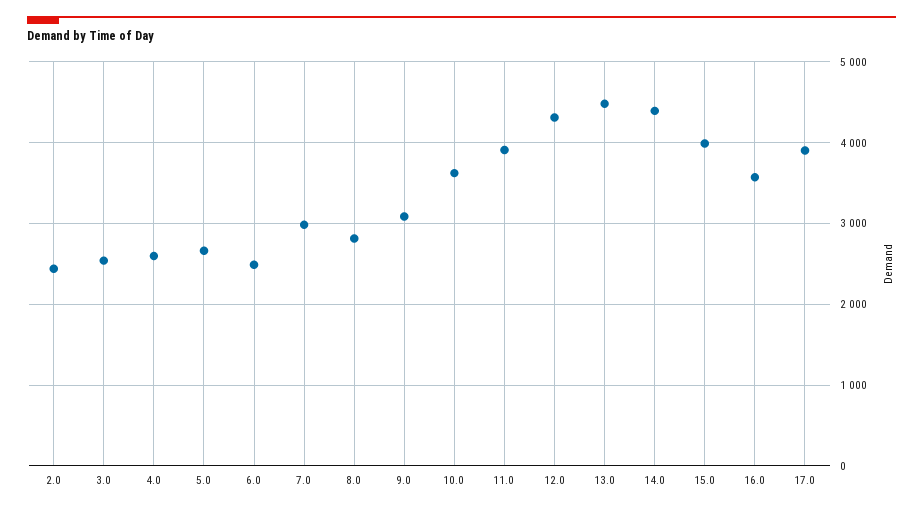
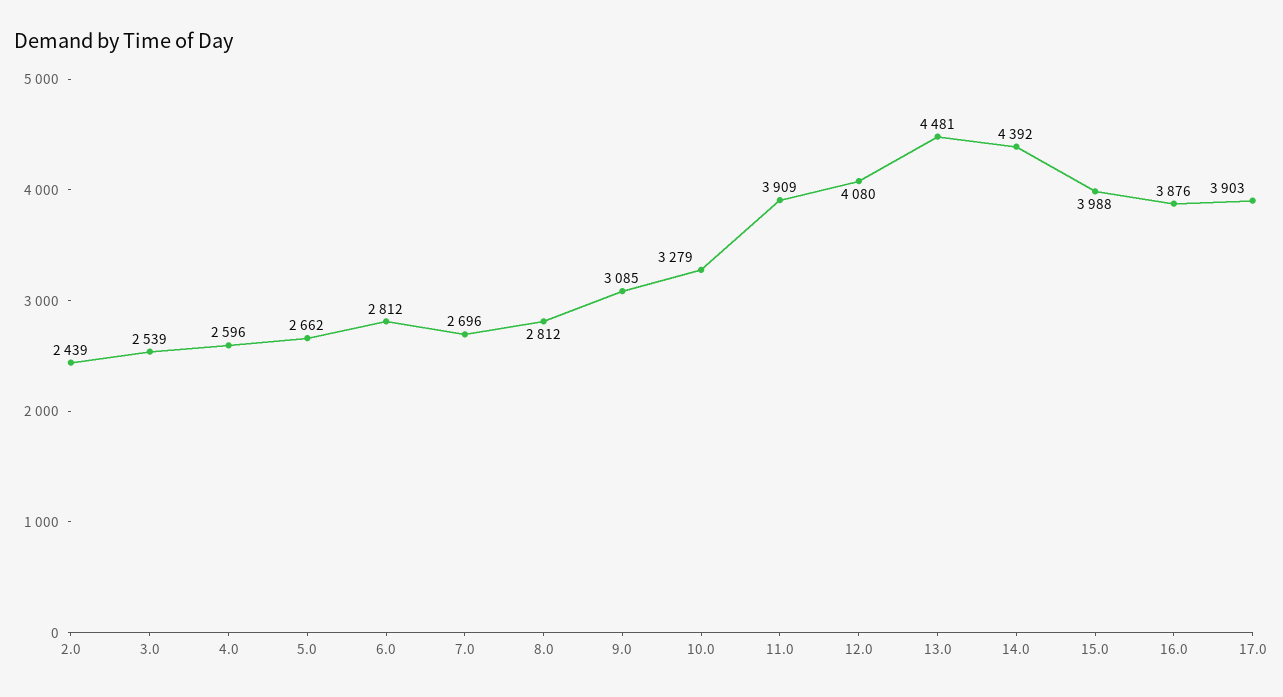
  {
    "2.0": 2439,
    "3.0": 2539,
    "4.0": 2596,
    "5.0": 2662,
-   "6.0": 2500,
+   "6.0": 2812,
-   "7.0": 3000,
+   "7.0": 2696,
    "8.0": 2812,
    "9.0": 3085,
-   "10.0": 3600,
+   "10.0": 3279,
    "11.0": 3909,
-   "12.0": 4300,
+   "12.0": 4080,
    "13.0": 4481,
    "14.0": 4392,
    "15.0": 3988,
-   "16.0": 3600,
+   "16.0": 3876,
    "17.0": 3903
  }

